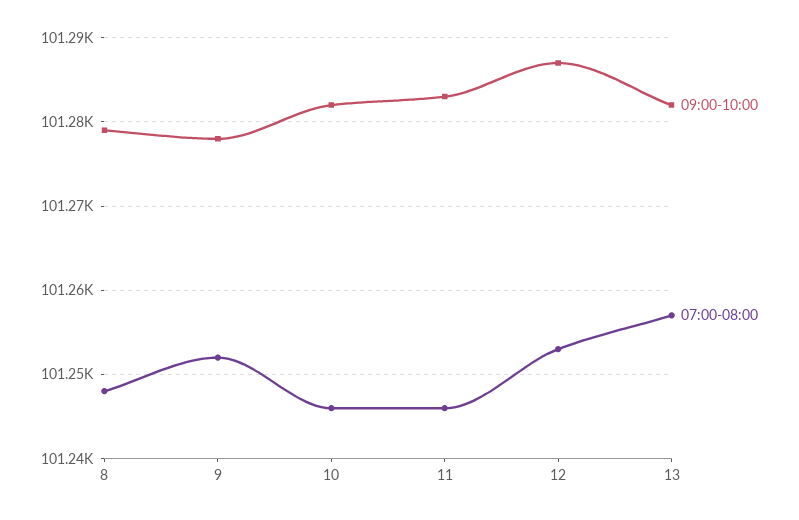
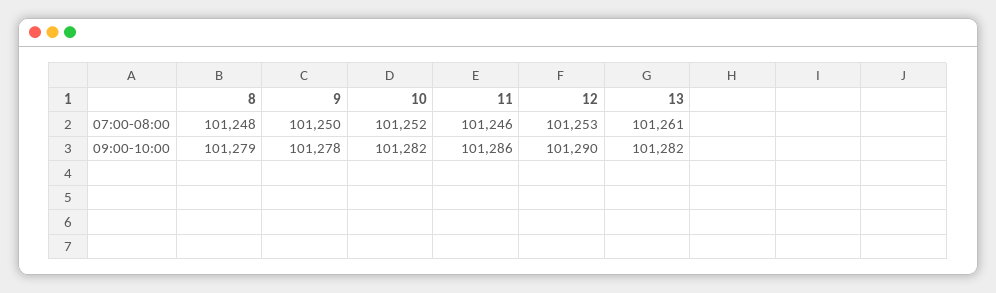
  {
    "09:00-10:00": {
      "8": 101279,
      "9": 101278,
      "10": 101282,
-     "11": 101283,
+     "11": 101286,
-     "12": 101287,
+     "12": 101290,
      "13": 101282
    },
    "07:00-08:00": {
      "8": 101248,
-     "9": 101252,
+     "9": 101250,
-     "10": 101246,
+     "10": 101252,
      "11": 101246,
      "12": 101253,
-     "13": 101257
+     "13": 101261
    }
  }

